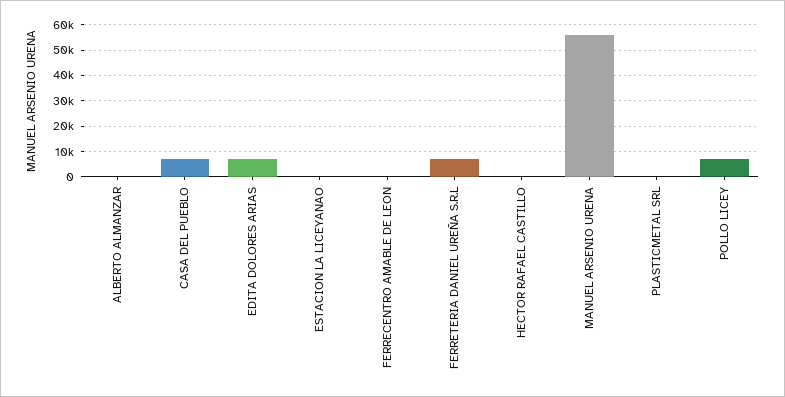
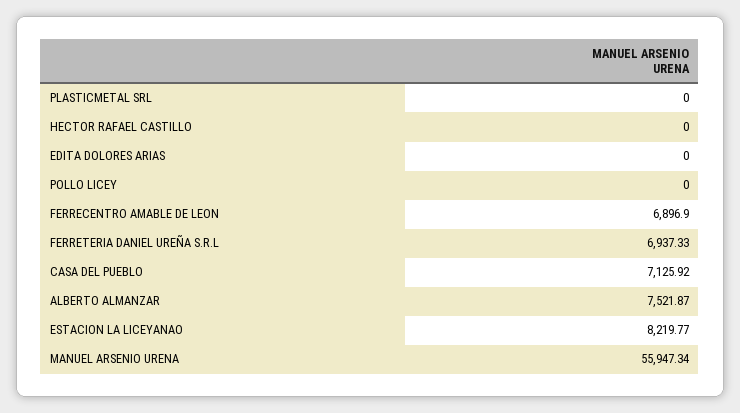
  {
-   "ALBERTO ALMANZAR": 0,
+   "ALBERTO ALMANZAR": 7521.87,
    "CASA DEL PUEBLO": 7125.92,
-   "EDITA DOLORES ARIAS": 7500,
+   "EDITA DOLORES ARIAS": 0,
-   "ESTACION LA LICEYANAO": 0,
+   "ESTACION LA LICEYANAO": 8219.77,
-   "FERRECENTRO AMABLE DE LEON": 0,
+   "FERRECENTRO AMABLE DE LEON": 6896.9,
    "FERRETERIA DANIEL UREÑA S.R.L": 6937.33,
    "HECTOR RAFAEL CASTILLO": 0,
    "MANUEL ARSENIO URENA": 55947.34,
    "PLASTICMETAL SRL": 0,
-   "POLLO LICEY": 7500
+   "POLLO LICEY": 0
  }

